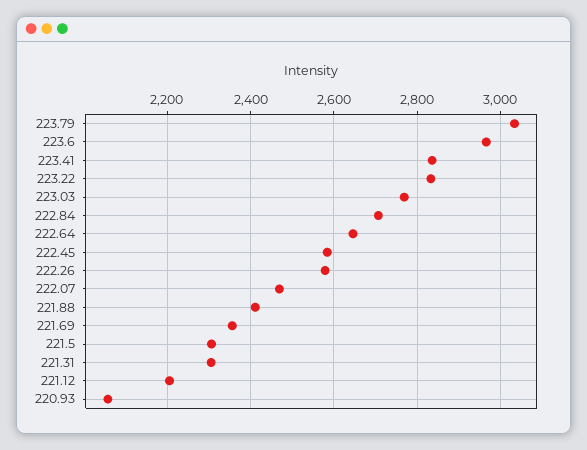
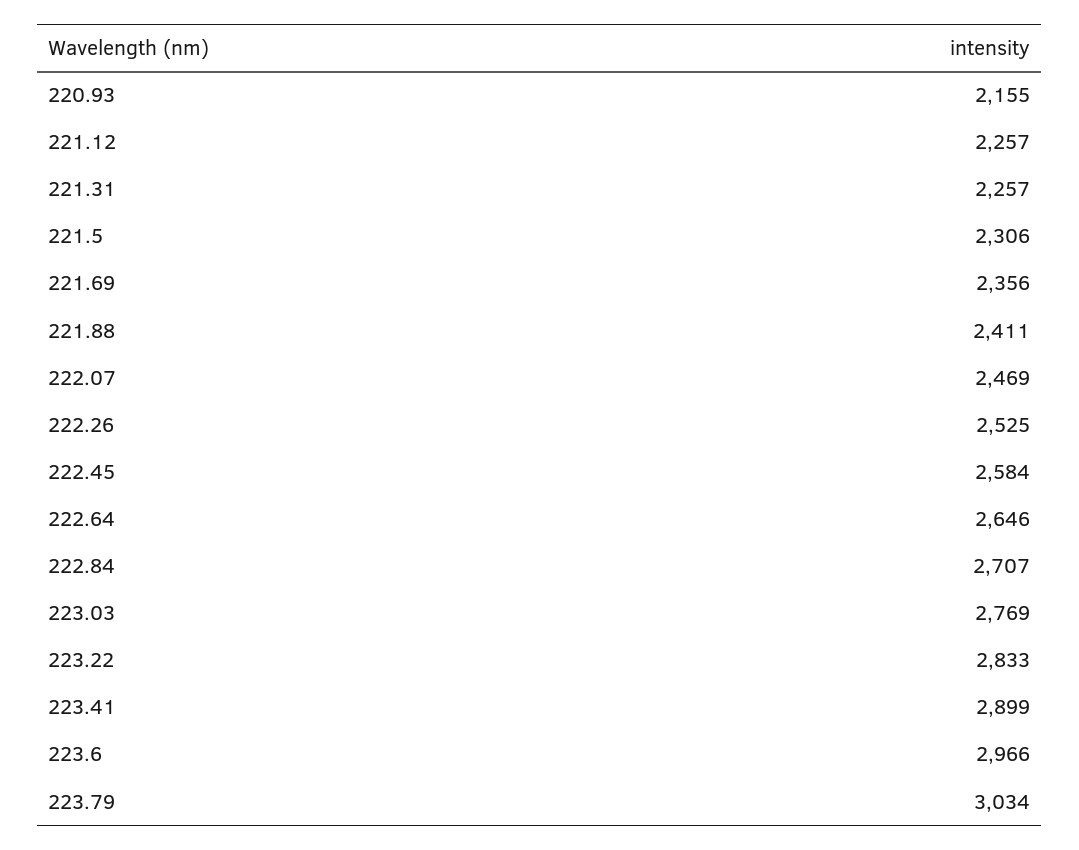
  {
    "223.79": 3034,
    "223.6": 2966,
-   "223.41": 2840,
+   "223.41": 2899,
    "223.22": 2833,
    "223.03": 2769,
    "222.84": 2707,
    "222.64": 2646,
    "222.45": 2584,
-   "222.26": 2580,
+   "222.26": 2525,
    "222.07": 2469,
    "221.88": 2411,
    "221.69": 2356,
    "221.5": 2306,
-   "221.31": 2300,
+   "221.31": 2257,
-   "221.12": 2200,
+   "221.12": 2257,
-   "220.93": 2060
+   "220.93": 2155
  }

